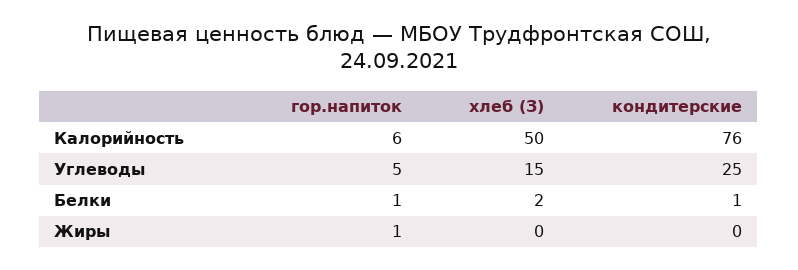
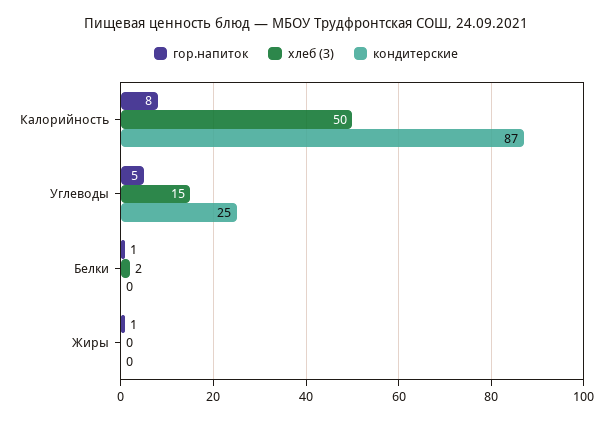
  {
    "гор.напиток": {
-     "Калорийность": 6,
+     "Калорийность": 8,
      "Углеводы": 5,
      "Белки": 1,
      "Жиры": 1
    },
    "хлеб (З)": {
      "Калорийность": 50,
      "Углеводы": 15,
      "Белки": 2,
      "Жиры": 0
    },
    "кондитерские": {
-     "Калорийность": 76,
+     "Калорийность": 87,
      "Углеводы": 25,
-     "Белки": 1,
+     "Белки": 0,
      "Жиры": 0
    }
  }

